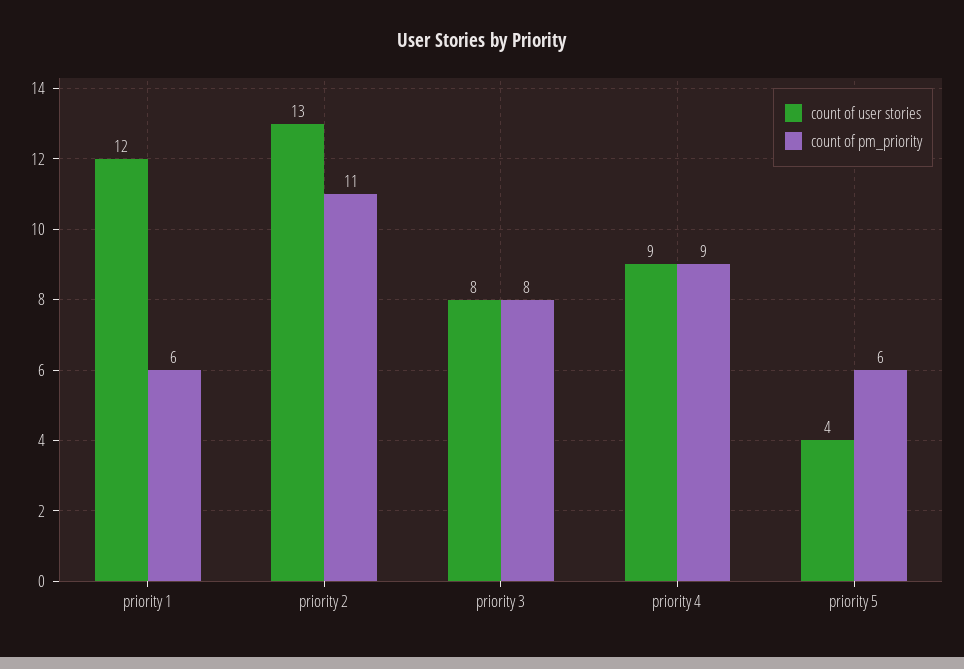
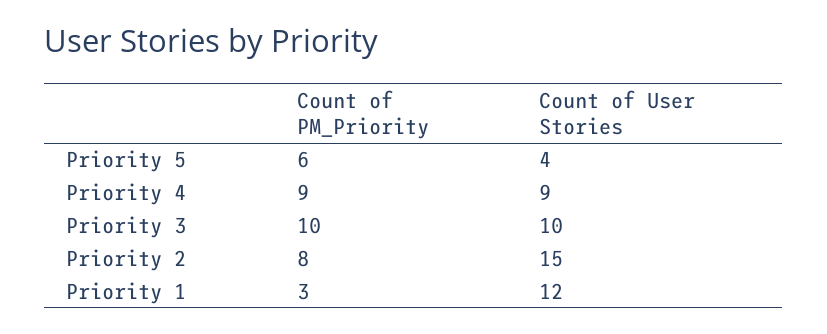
  {
    "count of user stories": {
      "priority 1": 12,
-     "priority 2": 13,
+     "priority 2": 15,
-     "priority 3": 8,
+     "priority 3": 10,
      "priority 4": 9,
      "priority 5": 4
    },
    "count of pm_priority": {
-     "priority 1": 6,
+     "priority 1": 3,
-     "priority 2": 11,
+     "priority 2": 8,
-     "priority 3": 8,
+     "priority 3": 10,
      "priority 4": 9,
      "priority 5": 6
    }
  }

